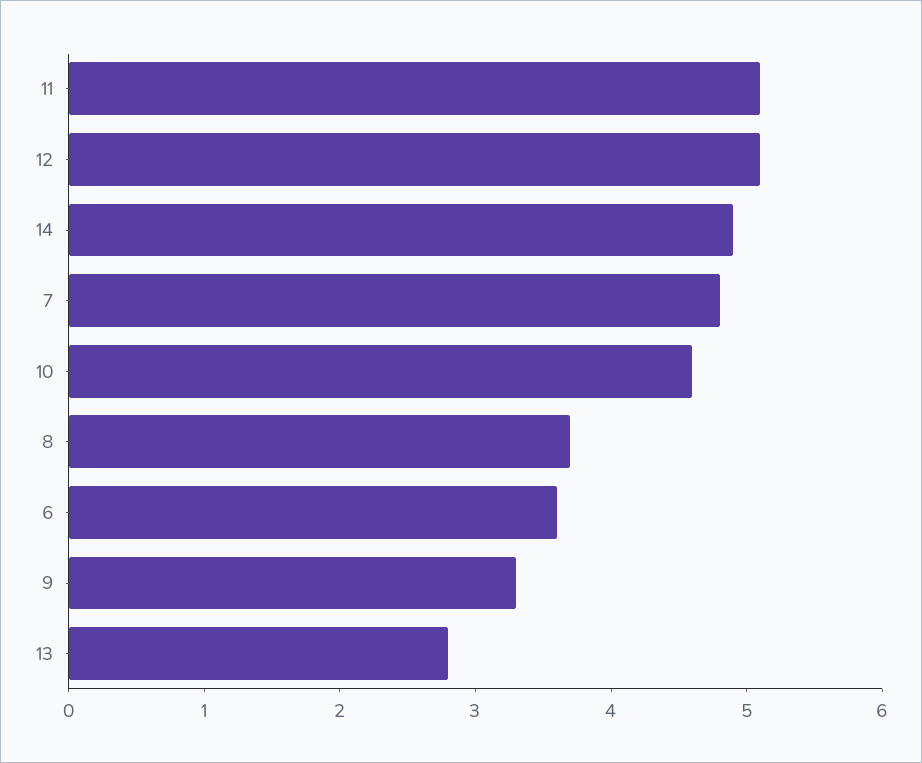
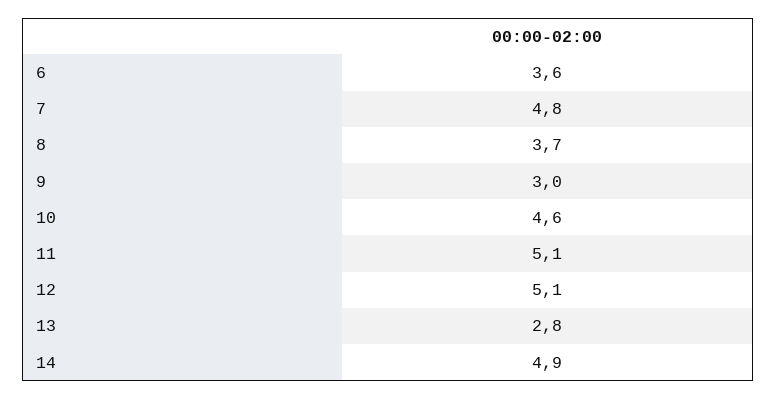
  {
    "11": 5.1,
    "12": 5.1,
    "14": 4.9,
    "7": 4.8,
    "10": 4.6,
    "8": 3.7,
    "6": 3.6,
-   "9": 3.3,
+   "9": 3,
    "13": 2.8
  }

